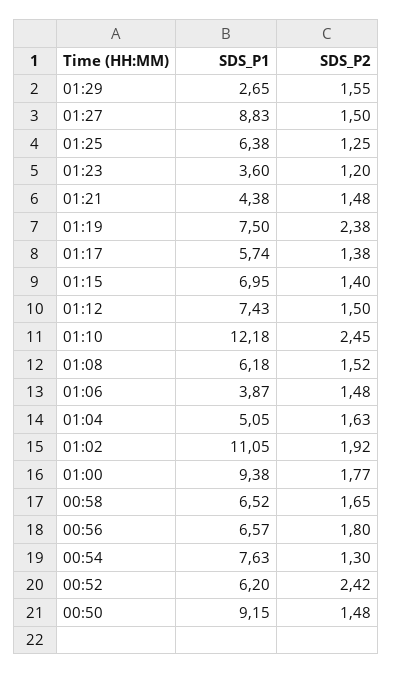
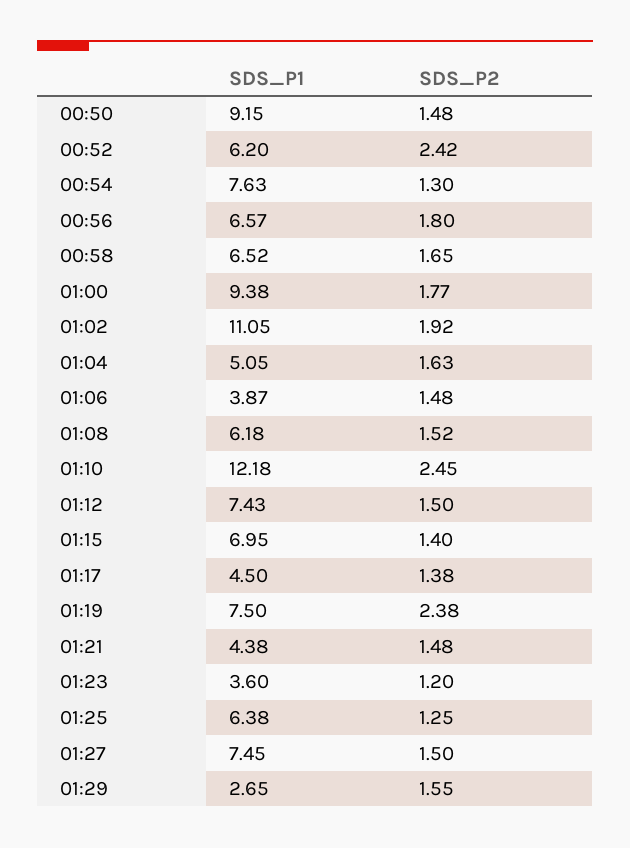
  {
    "SDS_P1": {
      "01:29": 2.65,
-     "01:27": 8.83,
+     "01:27": 7.45,
      "01:25": 6.38,
      "01:23": 3.6,
      "01:21": 4.38,
      "01:19": 7.5,
-     "01:17": 5.74,
+     "01:17": 4.5,
      "01:15": 6.95,
      "01:12": 7.43,
      "01:10": 12.18,
      "01:08": 6.18,
      "01:06": 3.87,
      "01:04": 5.05,
      "01:02": 11.05,
      "01:00": 9.38,
      "00:58": 6.52,
      "00:56": 6.57,
      "00:54": 7.63,
      "00:52": 6.2,
      "00:50": 9.15
    },
    "SDS_P2": {
      "01:29": 1.55,
      "01:27": 1.5,
      "01:25": 1.25,
      "01:23": 1.2,
      "01:21": 1.48,
      "01:19": 2.38,
      "01:17": 1.38,
      "01:15": 1.4,
      "01:12": 1.5,
      "01:10": 2.45,
      "01:08": 1.52,
      "01:06": 1.48,
      "01:04": 1.63,
      "01:02": 1.92,
      "01:00": 1.77,
      "00:58": 1.65,
      "00:56": 1.8,
      "00:54": 1.3,
      "00:52": 2.42,
      "00:50": 1.48
    }
  }

